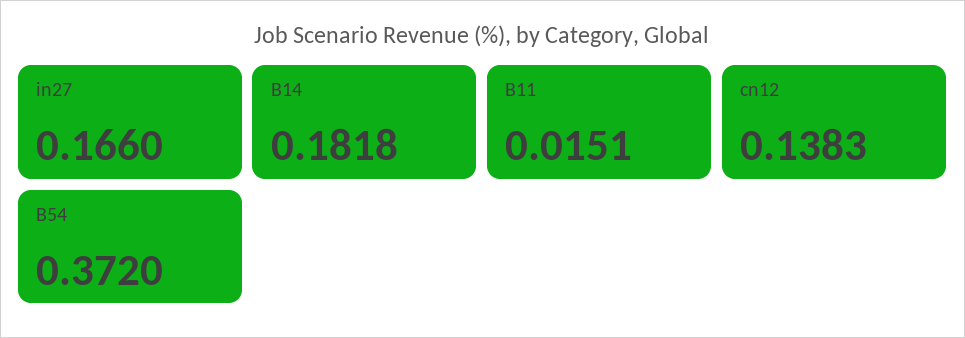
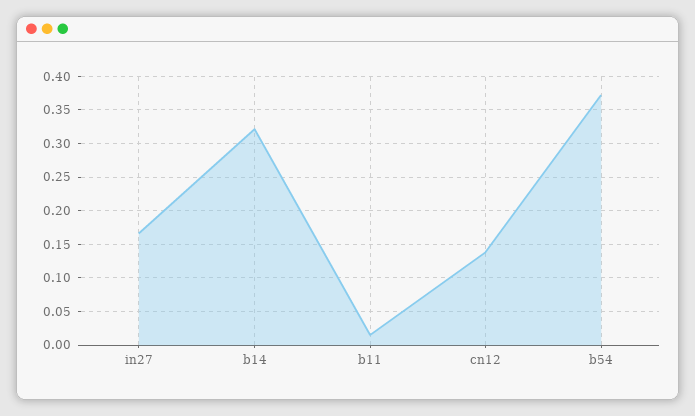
  {
    "in27": 0.166,
-   "B14": 0.1818,
+   "B14": 0.32,
    "B11": 0.0151,
    "cn12": 0.1383,
    "B54": 0.372
  }

